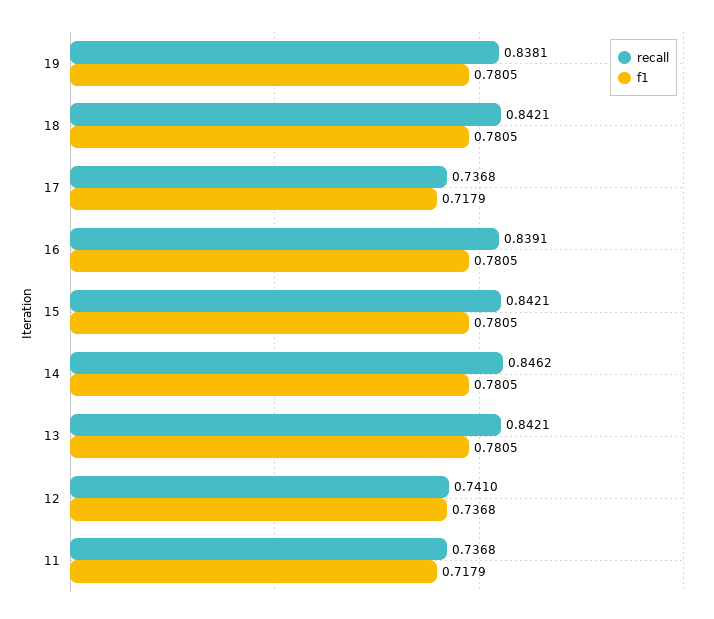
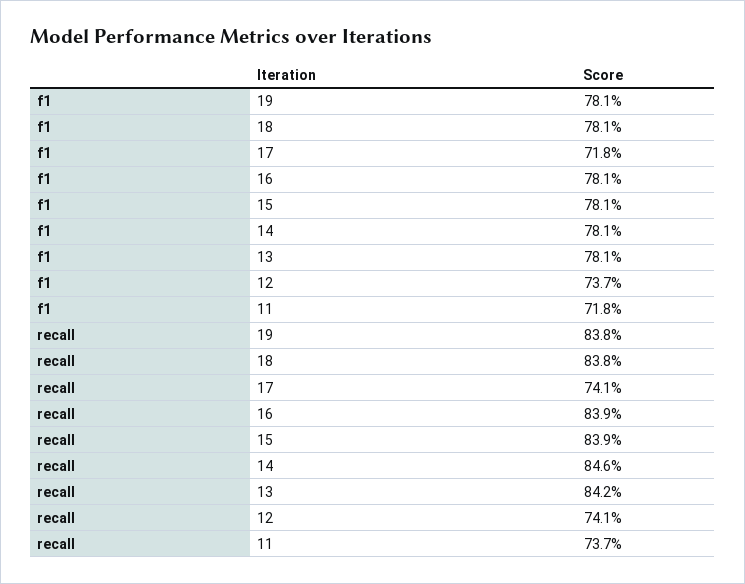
  {
    "recall": {
      "19": 0.8381,
-     "18": 0.8421,
+     "18": 0.838,
-     "17": 0.7368,
+     "17": 0.741,
      "16": 0.8391,
-     "15": 0.8421,
+     "15": 0.839,
      "14": 0.8462,
      "13": 0.8421,
      "12": 0.741,
      "11": 0.7368
    },
    "f1": {
      "19": 0.7805,
      "18": 0.7805,
      "17": 0.7179,
      "16": 0.7805,
      "15": 0.7805,
      "14": 0.7805,
      "13": 0.7805,
      "12": 0.7368,
      "11": 0.7179
    }
  }

